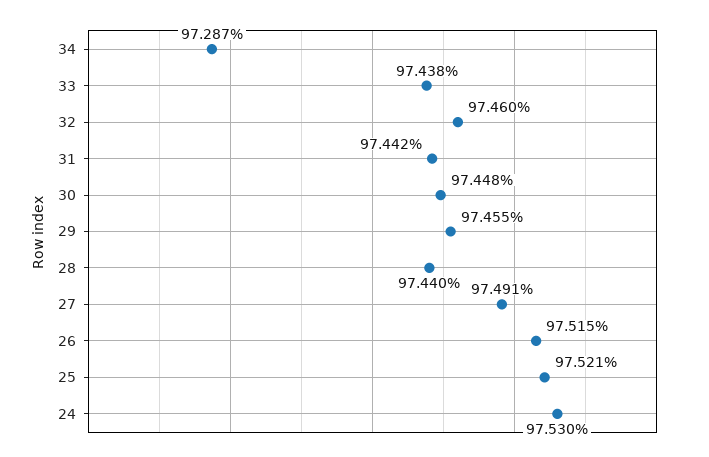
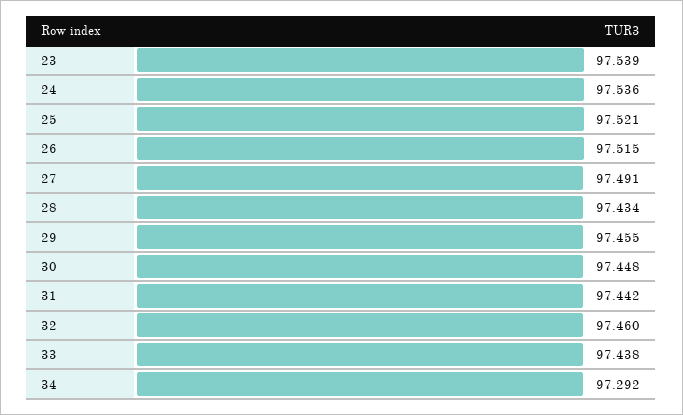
  {
-   "34": 97.287,
+   "34": 97.292,
    "33": 97.438,
    "32": 97.46,
    "31": 97.442,
    "30": 97.448,
    "29": 97.455,
-   "28": 97.44,
+   "28": 97.434,
    "27": 97.491,
    "26": 97.515,
    "25": 97.521,
-   "24": 97.53
+   "24": 97.536,
+   "23": 97.539
  }

